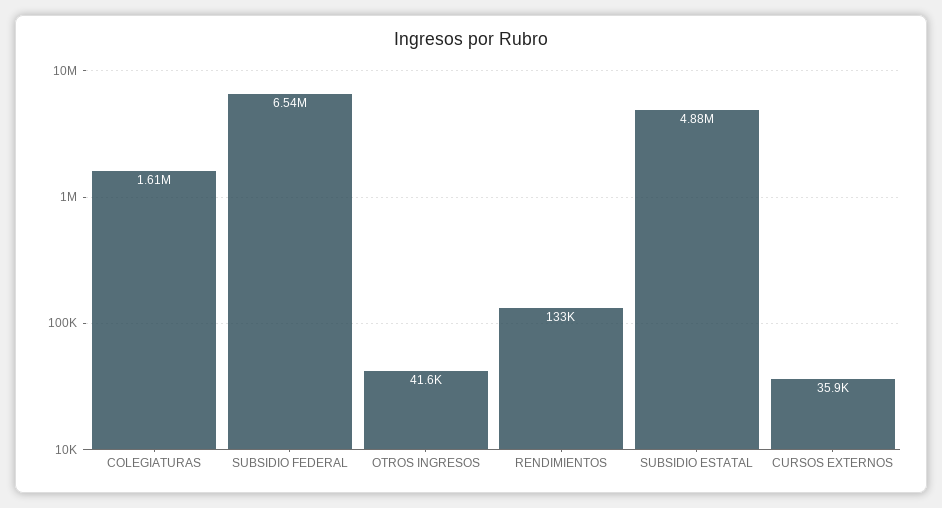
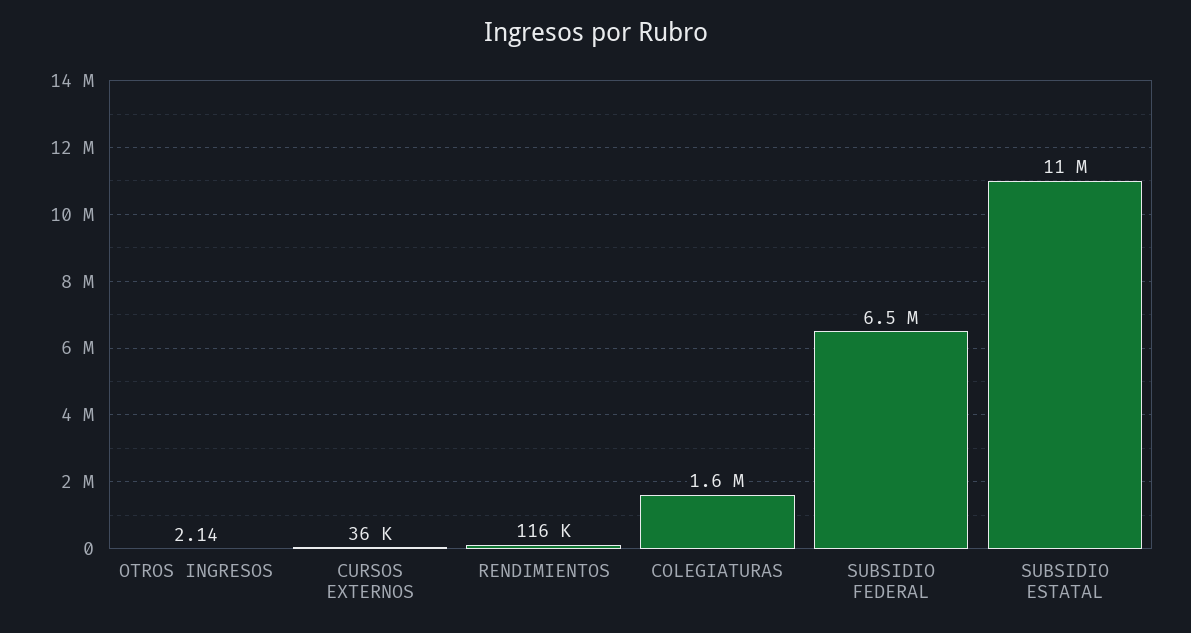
  {
    "COLEGIATURAS": 1610000,
    "SUBSIDIO FEDERAL": 6540000,
-   "OTROS INGRESOS": 41600,
+   "OTROS INGRESOS": 2.14,
-   "RENDIMIENTOS": 133000,
+   "RENDIMIENTOS": 116000,
-   "SUBSIDIO ESTATAL": 4880000,
+   "SUBSIDIO ESTATAL": 11000000,
    "CURSOS EXTERNOS": 35900
  }

